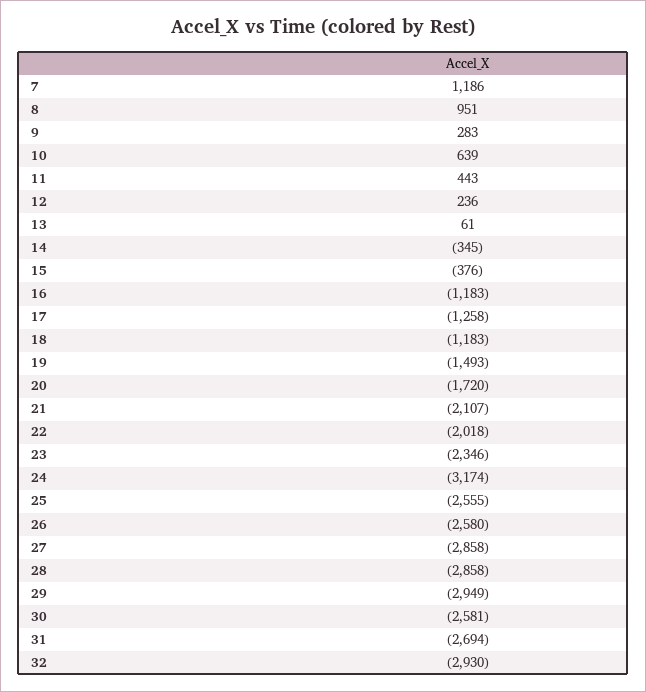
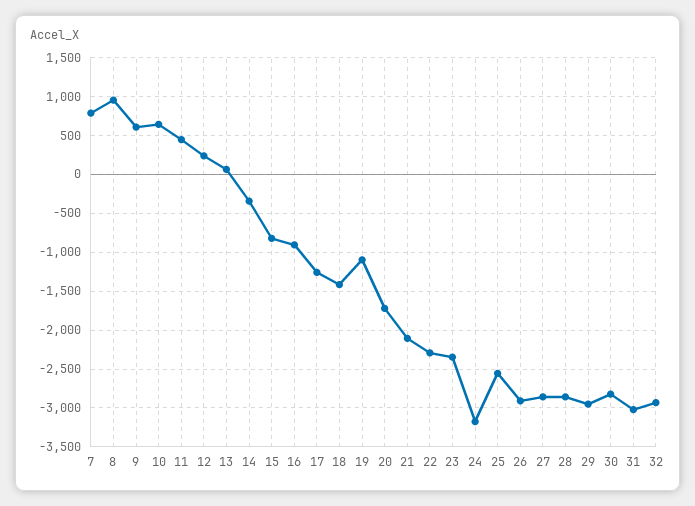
  {
-   "7": 1186,
+   "7": 800,
    "8": 951,
-   "9": 283,
+   "9": 600,
    "10": 639,
    "11": 443,
    "12": 236,
    "13": 61,
    "14": -345,
-   "15": -376,
+   "15": -800,
-   "16": -1183,
+   "16": -900,
    "17": -1258,
-   "18": -1183,
+   "18": -1400,
-   "19": -1493,
+   "19": -1100,
    "20": -1720,
    "21": -2107,
-   "22": -2018,
+   "22": -2300,
    "23": -2346,
    "24": -3174,
    "25": -2555,
-   "26": -2580,
+   "26": -2900,
    "27": -2858,
    "28": -2858,
    "29": -2949,
-   "30": -2581,
+   "30": -2800,
-   "31": -2694,
+   "31": -3000,
    "32": -2930
  }

